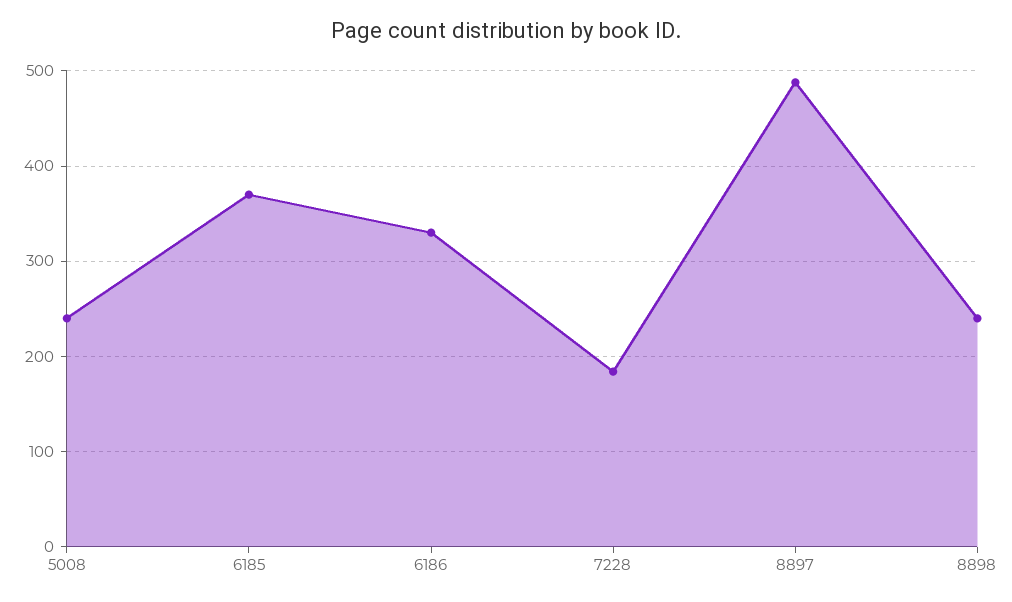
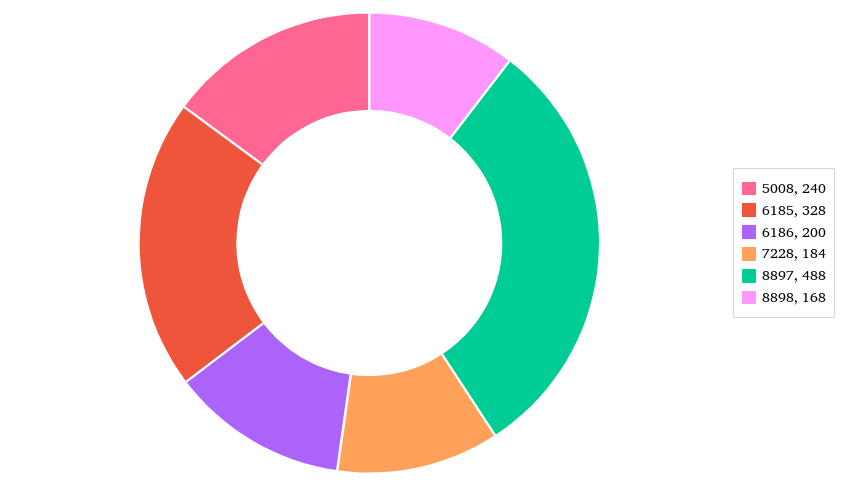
  {
    "5008": 240,
-   "6185": 370,
+   "6185": 328,
-   "6186": 330,
+   "6186": 200,
    "7228": 184,
    "8897": 488,
-   "8898": 240
+   "8898": 168
  }

